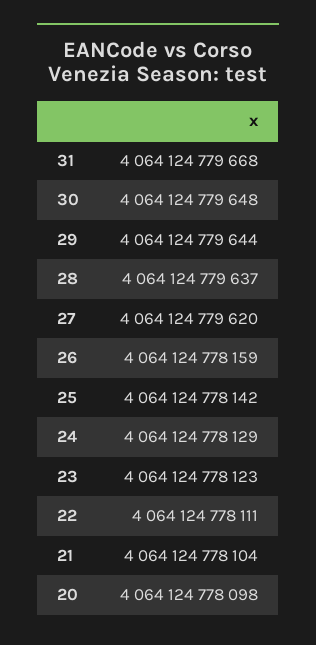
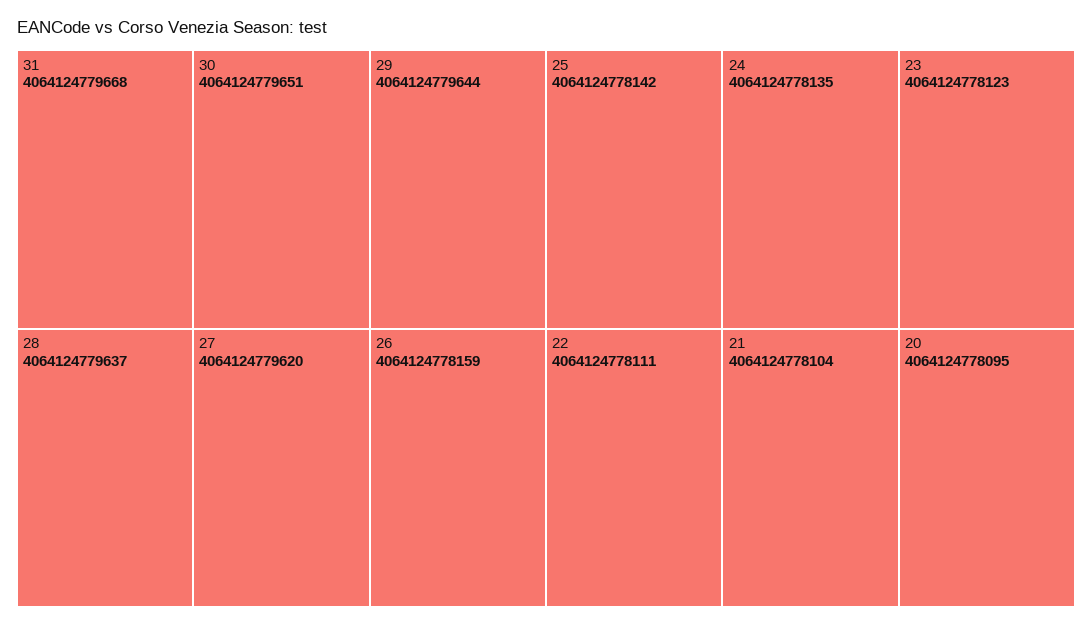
  {
    "31": 4064124779668,
-   "30": 4064124779648,
+   "30": 4064124779651,
    "29": 4064124779644,
    "28": 4064124779637,
    "27": 4064124779620,
    "26": 4064124778159,
    "25": 4064124778142,
-   "24": 4064124778129,
+   "24": 4064124778135,
    "23": 4064124778123,
    "22": 4064124778111,
    "21": 4064124778104,
-   "20": 4064124778098
+   "20": 4064124778095
  }

